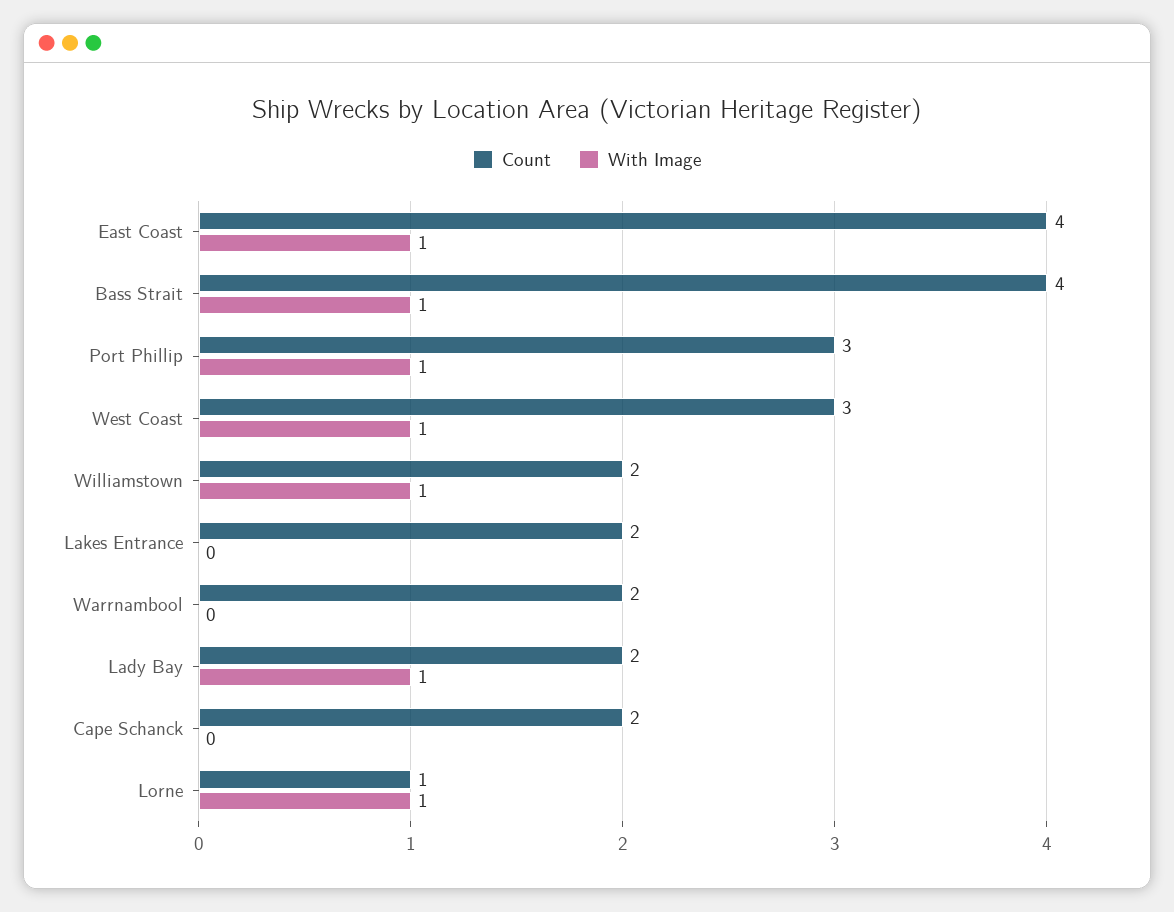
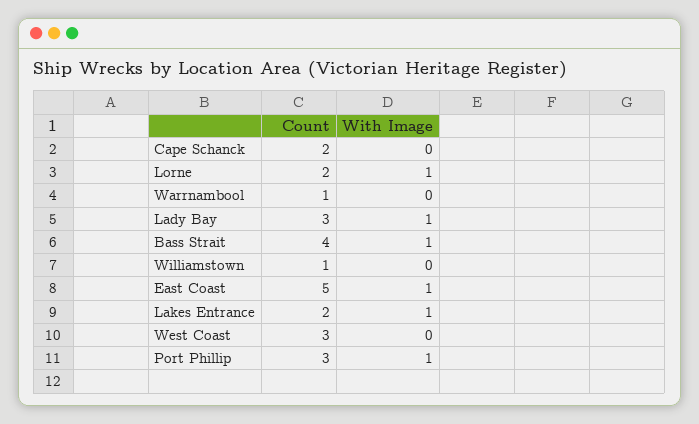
  {
    "Count": {
-     "East Coast": 4,
+     "East Coast": 5,
      "Bass Strait": 4,
      "Port Phillip": 3,
      "West Coast": 3,
-     "Williamstown": 2,
+     "Williamstown": 1,
      "Lakes Entrance": 2,
-     "Warrnambool": 2,
+     "Warrnambool": 1,
-     "Lady Bay": 2,
+     "Lady Bay": 3,
      "Cape Schanck": 2,
-     "Lorne": 1
+     "Lorne": 2
    },
    "With Image": {
      "East Coast": 1,
      "Bass Strait": 1,
      "Port Phillip": 1,
-     "West Coast": 1,
+     "West Coast": 0,
-     "Williamstown": 1,
+     "Williamstown": 0,
-     "Lakes Entrance": 0,
+     "Lakes Entrance": 1,
      "Warrnambool": 0,
      "Lady Bay": 1,
      "Cape Schanck": 0,
      "Lorne": 1
    }
  }

